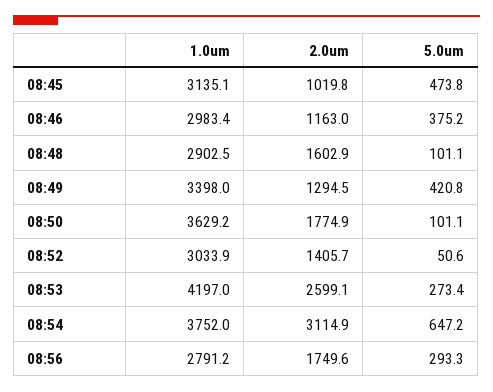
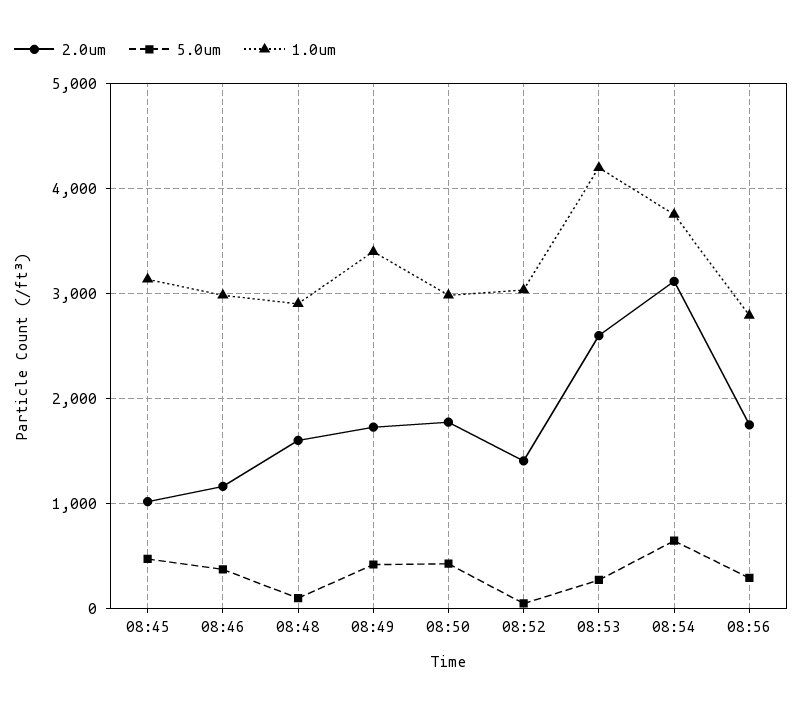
  {
    "1.0um": {
      "08:45": 3135.1,
      "08:46": 2983.4,
      "08:48": 2902.5,
      "08:49": 3398,
-     "08:50": 3629.2,
+     "08:50": 3000,
      "08:52": 3033.9,
      "08:53": 4197,
      "08:54": 3752,
      "08:56": 2791.2
    },
    "2.0um": {
      "08:45": 1019.8,
      "08:46": 1163,
      "08:48": 1602.9,
-     "08:49": 1294.5,
+     "08:49": 1700,
      "08:50": 1774.9,
      "08:52": 1405.7,
      "08:53": 2599.1,
      "08:54": 3114.9,
      "08:56": 1749.6
    },
    "5.0um": {
      "08:45": 473.8,
      "08:46": 375.2,
      "08:48": 101.1,
      "08:49": 420.8,
-     "08:50": 101.1,
+     "08:50": 400,
      "08:52": 50.6,
      "08:53": 273.4,
      "08:54": 647.2,
      "08:56": 293.3
    }
  }

